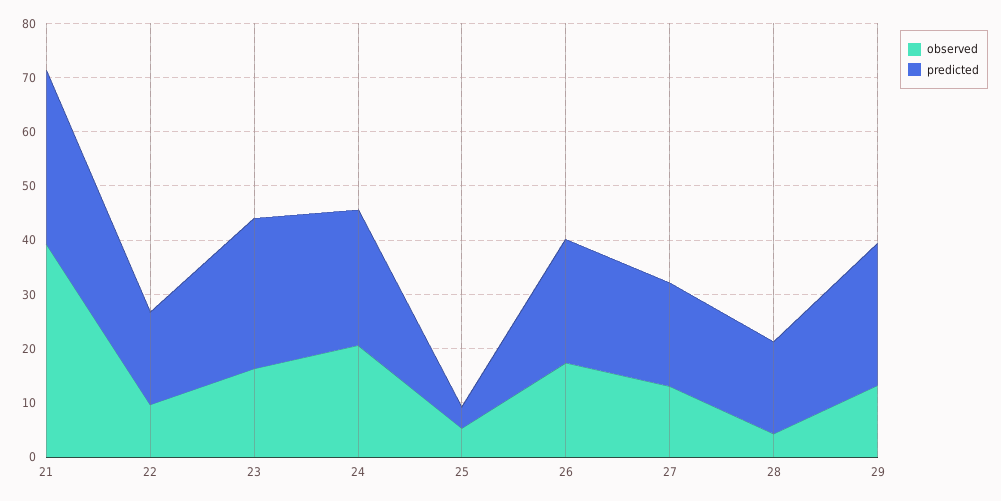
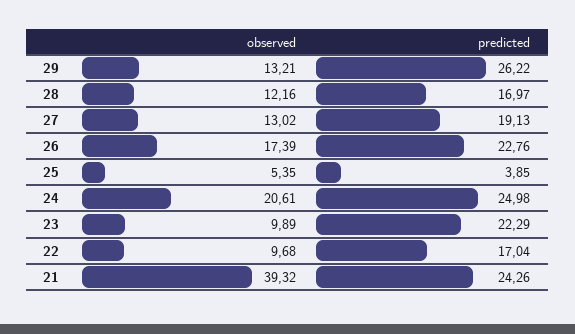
  {
    "observed": {
      "21": 39.32,
      "22": 9.68,
-     "23": 16,
+     "23": 9.89,
      "24": 20.61,
      "25": 5.35,
      "26": 17.39,
      "27": 13.02,
-     "28": 4,
+     "28": 12.16,
      "29": 13.21
    },
    "predicted": {
-     "21": 32,
+     "21": 24.26,
      "22": 17.04,
-     "23": 28,
+     "23": 22.29,
      "24": 24.98,
      "25": 3.85,
      "26": 22.76,
      "27": 19.13,
      "28": 16.97,
      "29": 26.22
    }
  }

